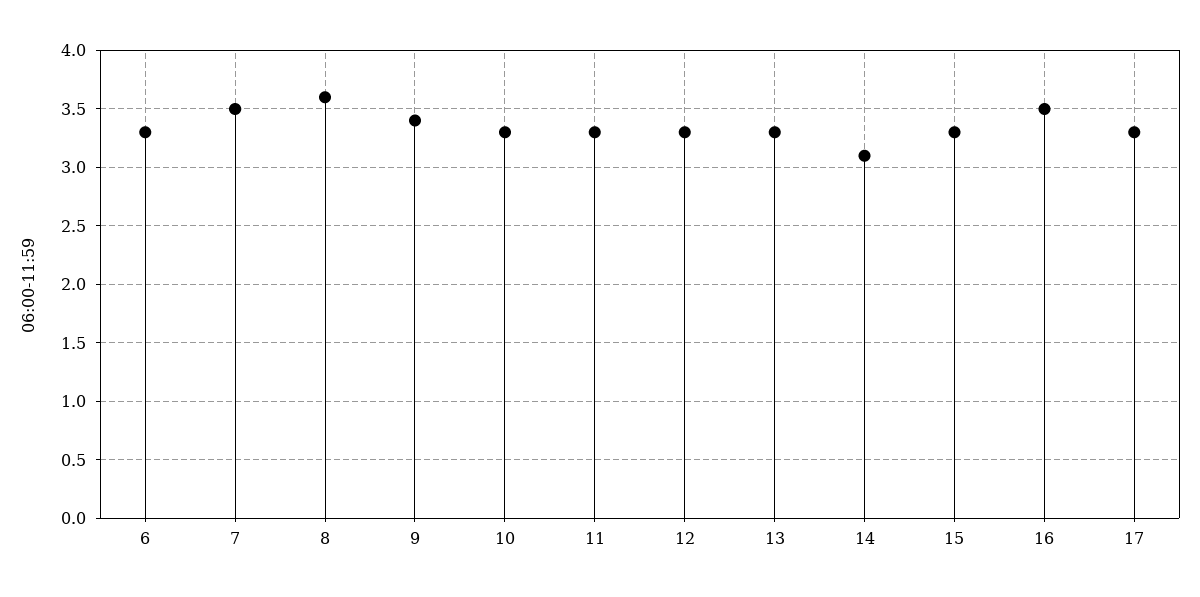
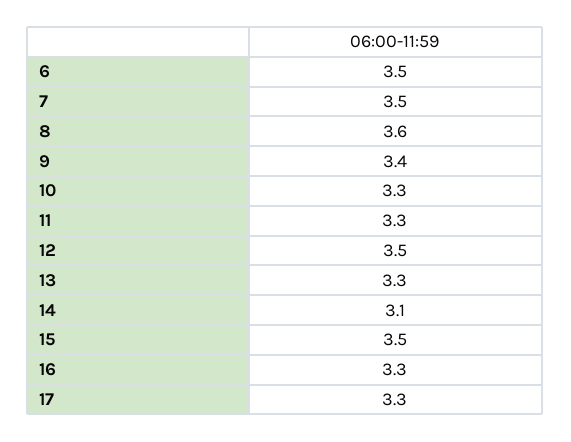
  {
-   "6": 3.3,
+   "6": 3.5,
    "7": 3.5,
    "8": 3.6,
    "9": 3.4,
    "10": 3.3,
    "11": 3.3,
-   "12": 3.3,
+   "12": 3.5,
    "13": 3.3,
    "14": 3.1,
-   "15": 3.3,
+   "15": 3.5,
-   "16": 3.5,
+   "16": 3.3,
    "17": 3.3
  }

